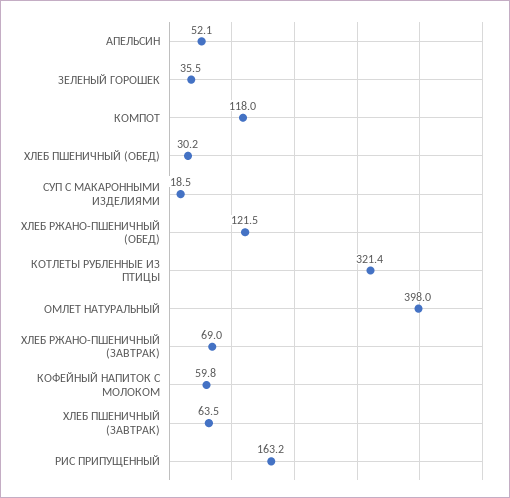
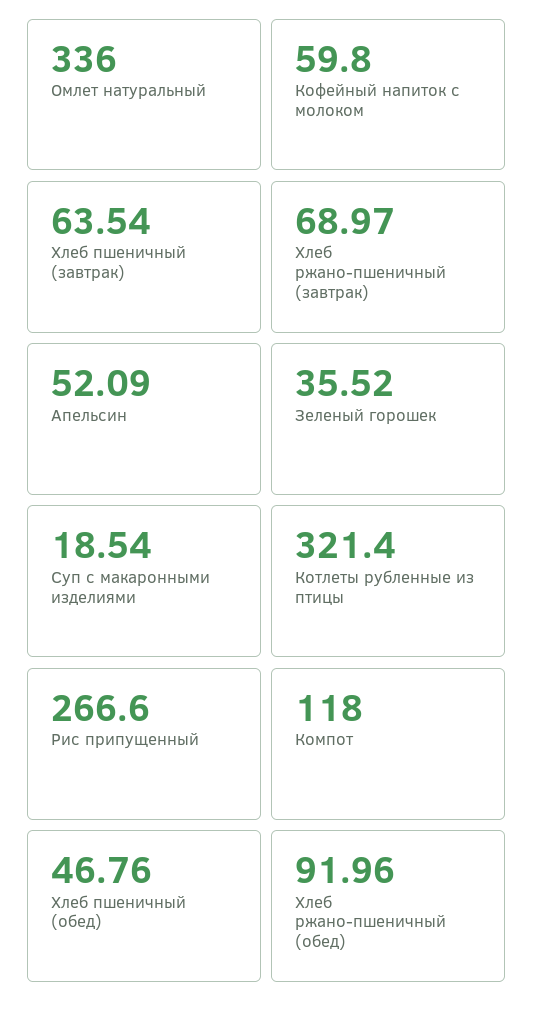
  {
    "АПЕЛЬСИН": 52.09,
    "ЗЕЛЕНЫЙ ГОРОШЕК": 35.52,
    "КОМПОТ": 118,
-   "ХЛЕБ ПШЕНИЧНЫЙ (ОБЕД)": 30.2,
+   "ХЛЕБ ПШЕНИЧНЫЙ (ОБЕД)": 46.76,
    "СУП С МАКАРОННЫМИ ИЗДЕЛИЯМИ": 18.54,
-   "ХЛЕБ РЖАНО-ПШЕНИЧНЫЙ (ОБЕД)": 121.5,
+   "ХЛЕБ РЖАНО-ПШЕНИЧНЫЙ (ОБЕД)": 91.96,
    "КОТЛЕТЫ РУБЛЕННЫЕ ИЗ ПТИЦЫ": 321.4,
-   "ОМЛЕТ НАТУРАЛЬНЫЙ": 398,
+   "ОМЛЕТ НАТУРАЛЬНЫЙ": 336,
    "ХЛЕБ РЖАНО-ПШЕНИЧНЫЙ (ЗАВТРАК)": 68.97,
    "КОФЕЙНЫЙ НАПИТОК С МОЛОКОМ": 59.8,
    "ХЛЕБ ПШЕНИЧНЫЙ (ЗАВТРАК)": 63.54,
-   "РИС ПРИПУЩЕННЫЙ": 163.2
+   "РИС ПРИПУЩЕННЫЙ": 266.6
  }

